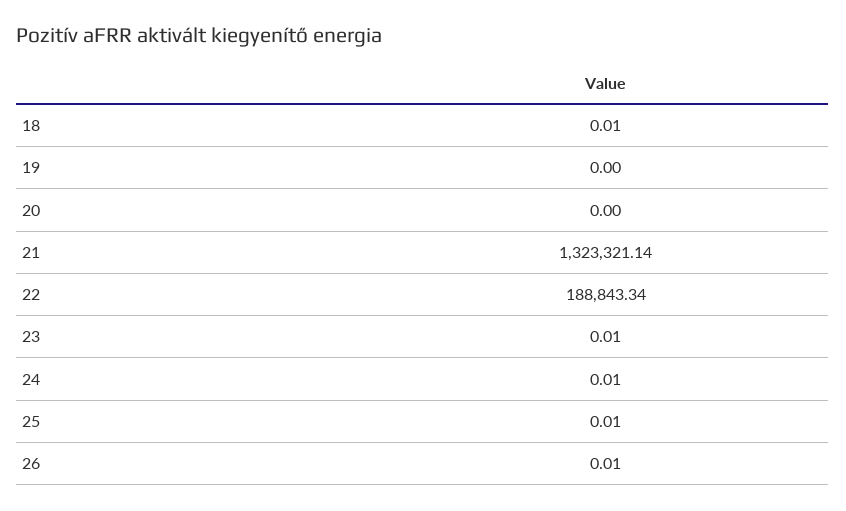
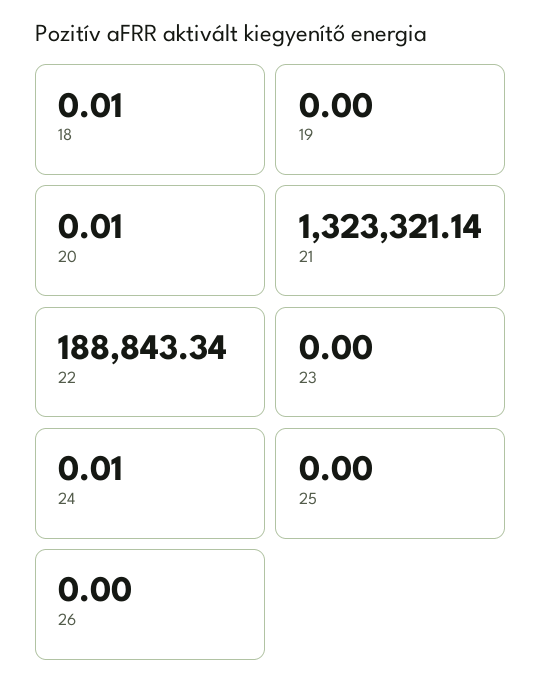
  {
    "18": 0.01,
    "19": 0,
-   "20": 0,
+   "20": 0.01,
    "21": 1323321.14,
    "22": 188843.34,
-   "23": 0.01,
+   "23": 0,
    "24": 0.01,
-   "25": 0.01,
+   "25": 0,
-   "26": 0.01
+   "26": 0
  }

